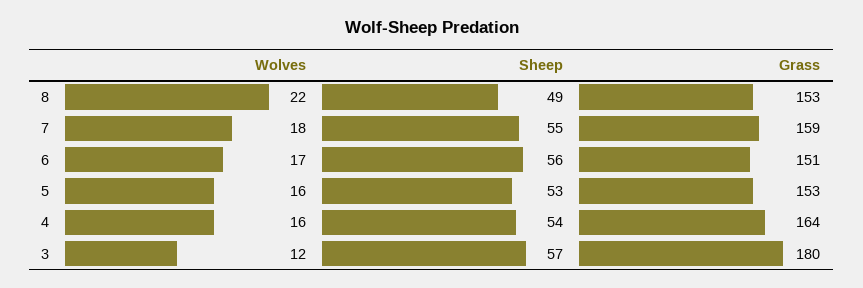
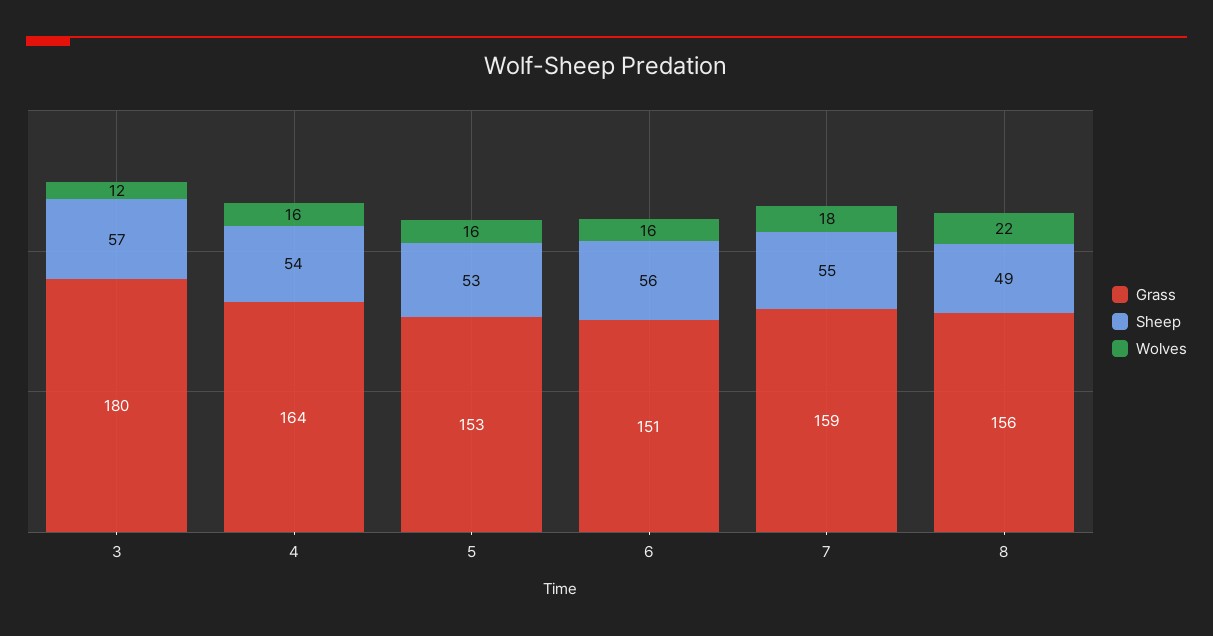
  {
    "Wolves": {
      "8": 22,
      "7": 18,
-     "6": 17,
+     "6": 16,
      "5": 16,
      "4": 16,
      "3": 12
    },
    "Sheep": {
      "8": 49,
      "7": 55,
      "6": 56,
      "5": 53,
      "4": 54,
      "3": 57
    },
    "Grass": {
-     "8": 153,
+     "8": 156,
      "7": 159,
      "6": 151,
      "5": 153,
      "4": 164,
      "3": 180
    }
  }

